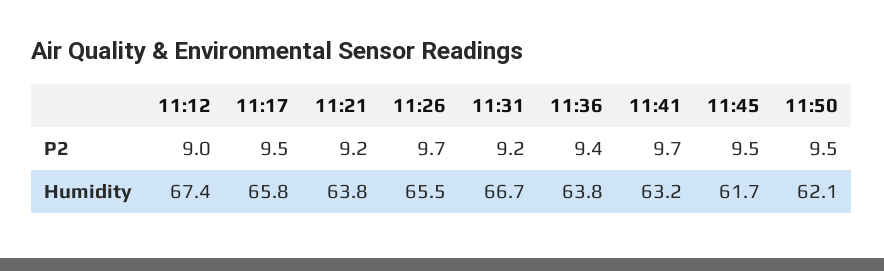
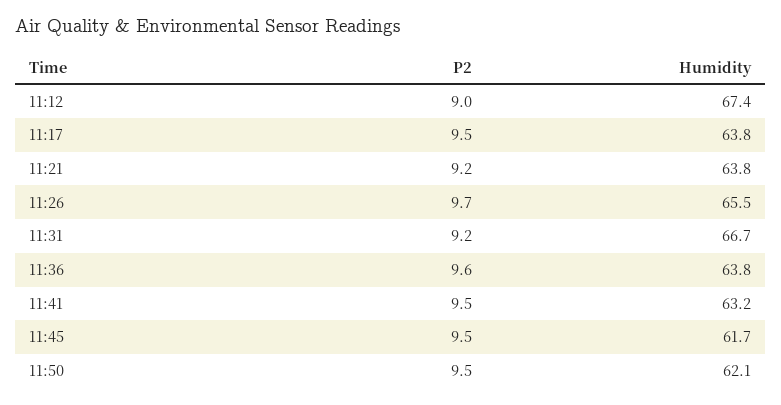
  {
    "11:12": {
      "P2": 9,
      "Humidity": 67.4
    },
    "11:17": {
      "P2": 9.5,
-     "Humidity": 65.8
+     "Humidity": 63.8
    },
    "11:21": {
      "P2": 9.2,
      "Humidity": 63.8
    },
    "11:26": {
      "P2": 9.7,
      "Humidity": 65.5
    },
    "11:31": {
      "P2": 9.2,
      "Humidity": 66.7
    },
    "11:36": {
-     "P2": 9.4,
+     "P2": 9.6,
      "Humidity": 63.8
    },
    "11:41": {
-     "P2": 9.7,
+     "P2": 9.5,
      "Humidity": 63.2
    },
    "11:45": {
      "P2": 9.5,
      "Humidity": 61.7
    },
    "11:50": {
      "P2": 9.5,
      "Humidity": 62.1
    }
  }

